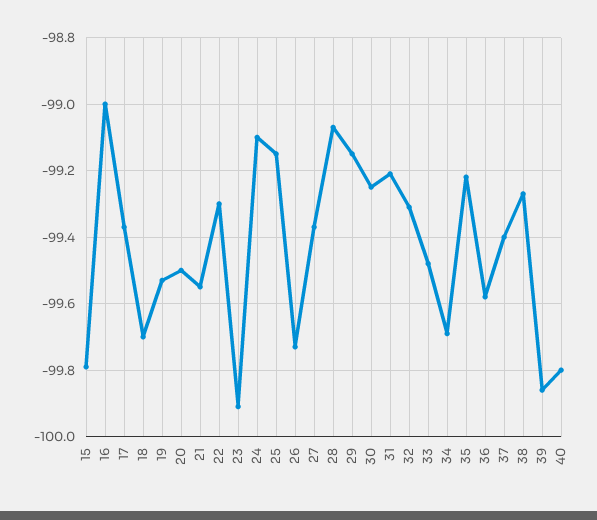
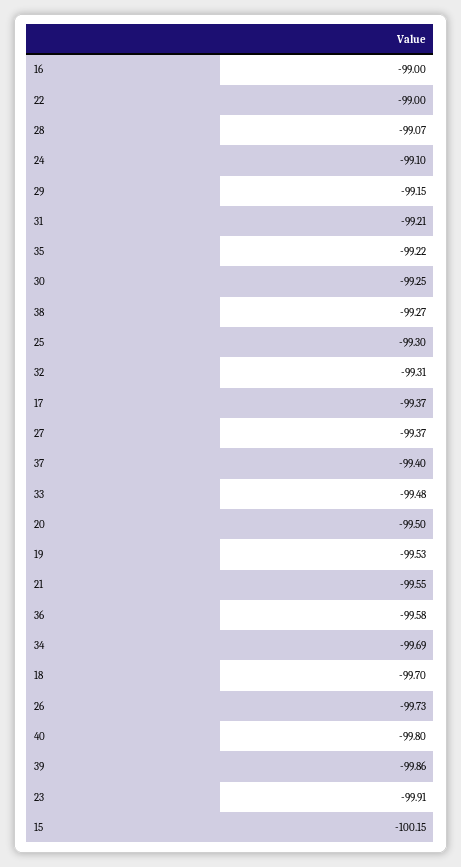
  {
-   "15": -99.8,
+   "15": -100.15,
    "16": -99,
    "17": -99.37,
    "18": -99.7,
    "19": -99.53,
    "20": -99.5,
    "21": -99.55,
-   "22": -99.3,
+   "22": -99,
    "23": -99.91,
    "24": -99.1,
-   "25": -99.15,
+   "25": -99.3,
    "26": -99.73,
    "27": -99.37,
    "28": -99.07,
    "29": -99.15,
    "30": -99.25,
    "31": -99.21,
    "32": -99.31,
    "33": -99.48,
    "34": -99.69,
    "35": -99.22,
    "36": -99.58,
    "37": -99.4,
    "38": -99.27,
    "39": -99.86,
    "40": -99.8
  }

